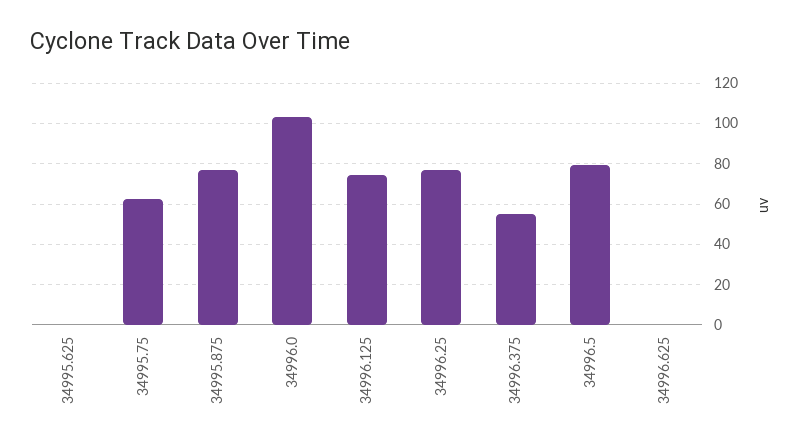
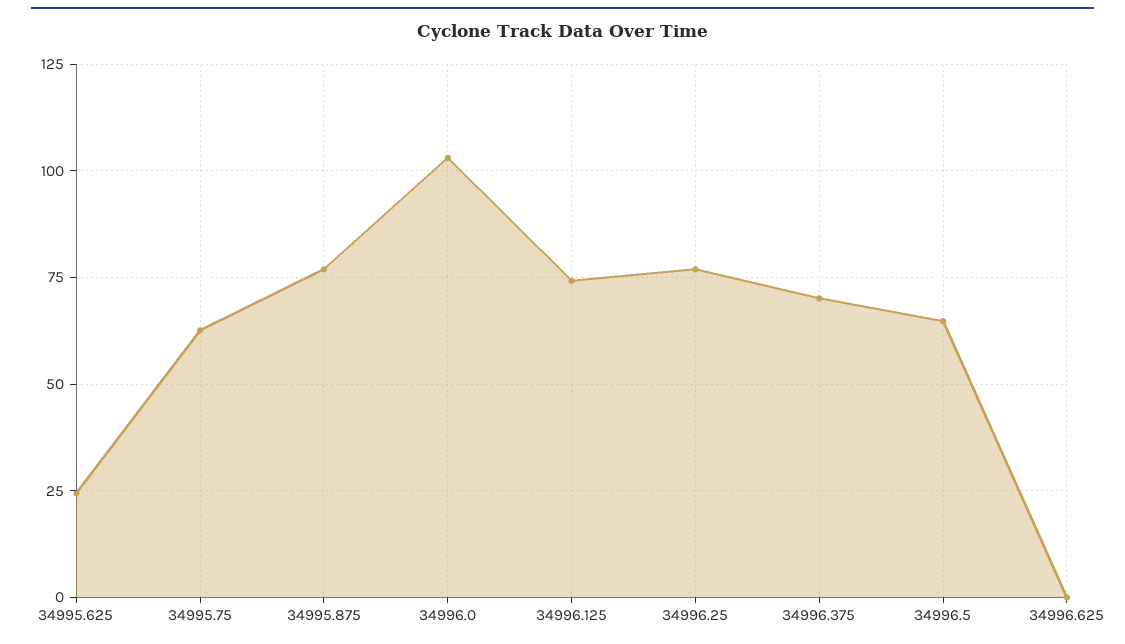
  {
-   "34995.625": 0,
+   "34995.625": 25,
    "34995.75": 62.5,
    "34995.875": 77.5,
    "34996.0": 102.5,
    "34996.125": 75,
    "34996.25": 77.5,
-   "34996.375": 55,
+   "34996.375": 70,
-   "34996.5": 80,
+   "34996.5": 65,
    "34996.625": 0
  }

